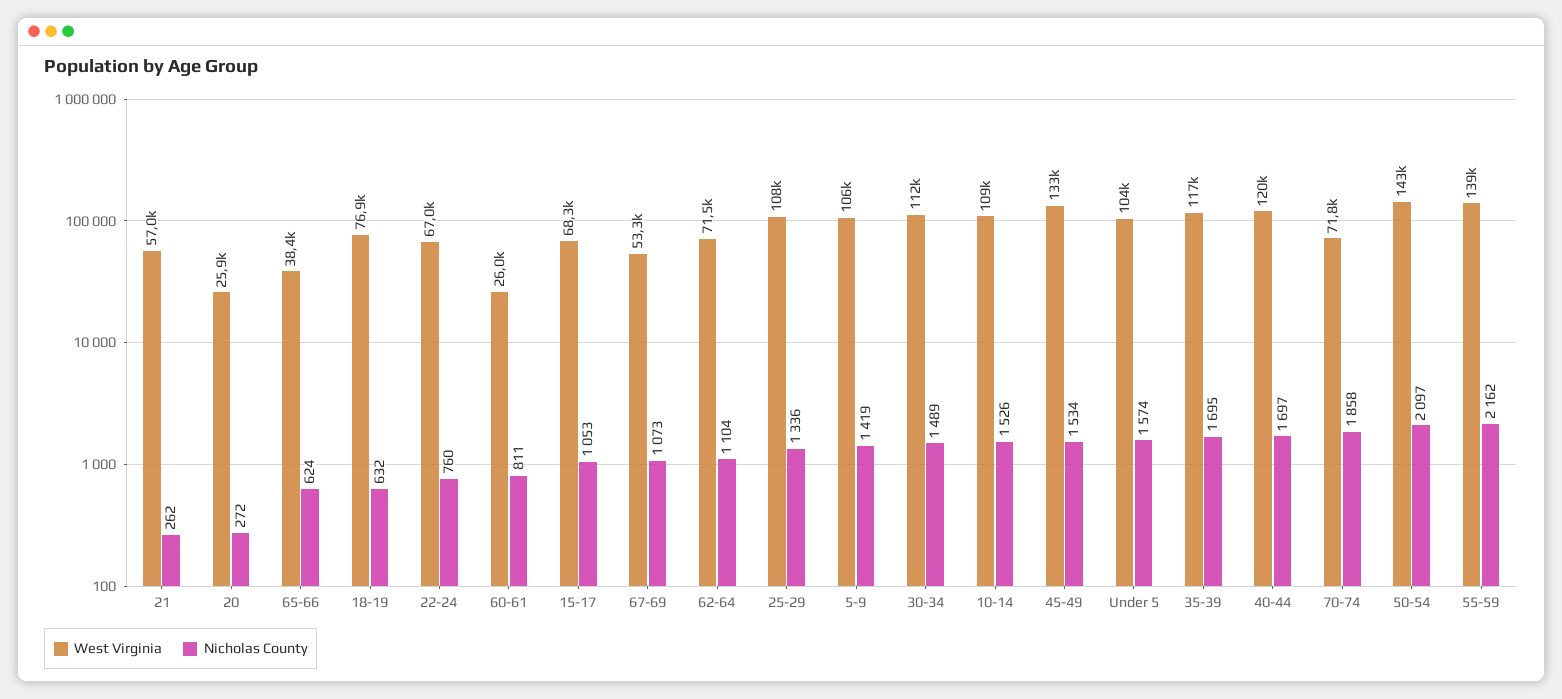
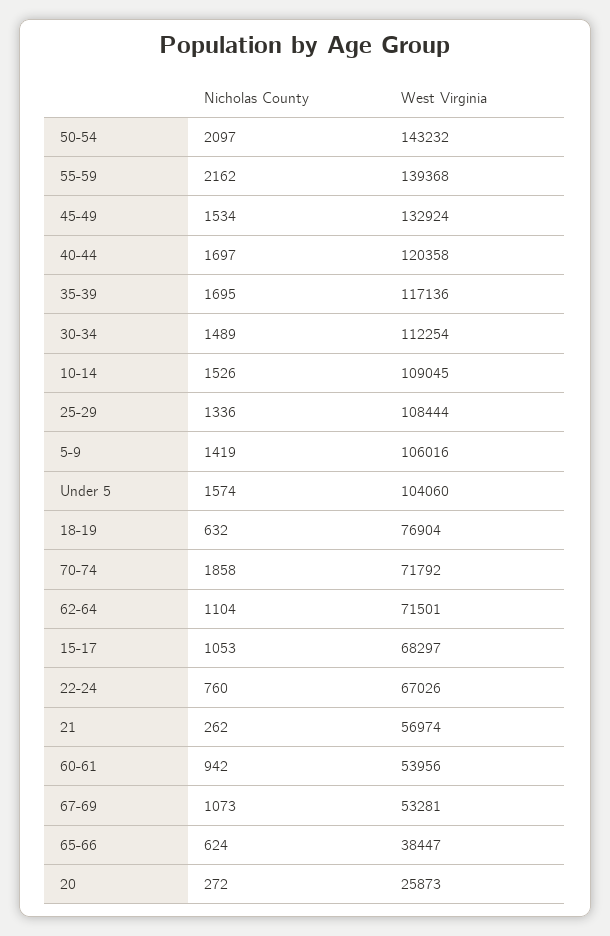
  {
    "West Virginia": {
      "21": 56974,
      "20": 25873,
      "65-66": 38447,
      "18-19": 76904,
      "22-24": 67026,
-     "60-61": 26000,
+     "60-61": 53956,
      "15-17": 68297,
      "67-69": 53281,
      "62-64": 71501,
      "25-29": 108444,
      "5-9": 106016,
      "30-34": 112254,
      "10-14": 109045,
      "45-49": 132924,
      "Under 5": 104060,
      "35-39": 117136,
      "40-44": 120358,
      "70-74": 71792,
      "50-54": 143232,
      "55-59": 139368
    },
    "Nicholas County": {
      "21": 262,
      "20": 272,
      "65-66": 624,
      "18-19": 632,
      "22-24": 760,
-     "60-61": 811,
+     "60-61": 942,
      "15-17": 1053,
      "67-69": 1073,
      "62-64": 1104,
      "25-29": 1336,
      "5-9": 1419,
      "30-34": 1489,
      "10-14": 1526,
      "45-49": 1534,
      "Under 5": 1574,
      "35-39": 1695,
      "40-44": 1697,
      "70-74": 1858,
      "50-54": 2097,
      "55-59": 2162
    }
  }

